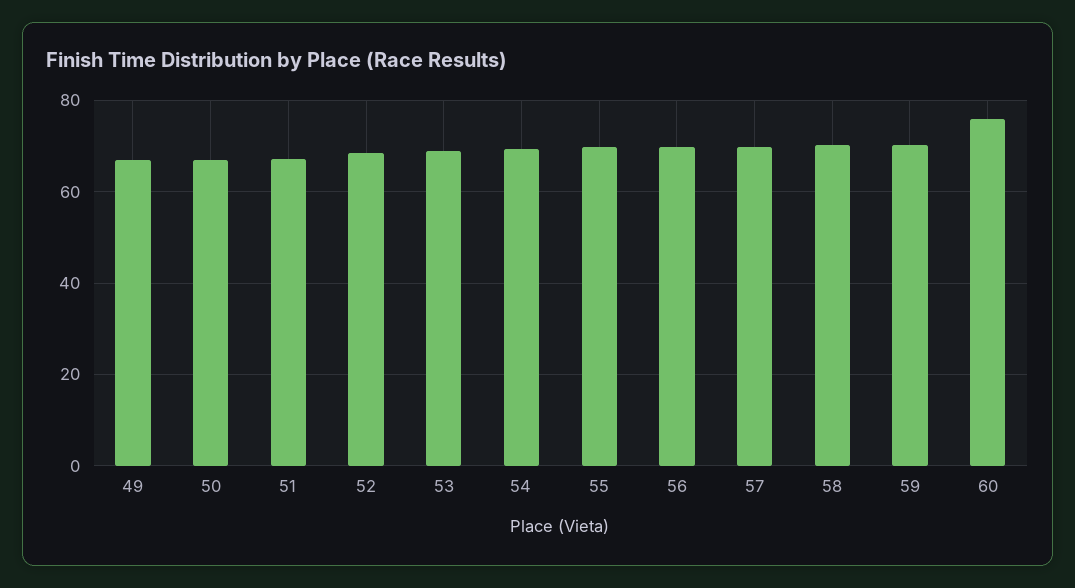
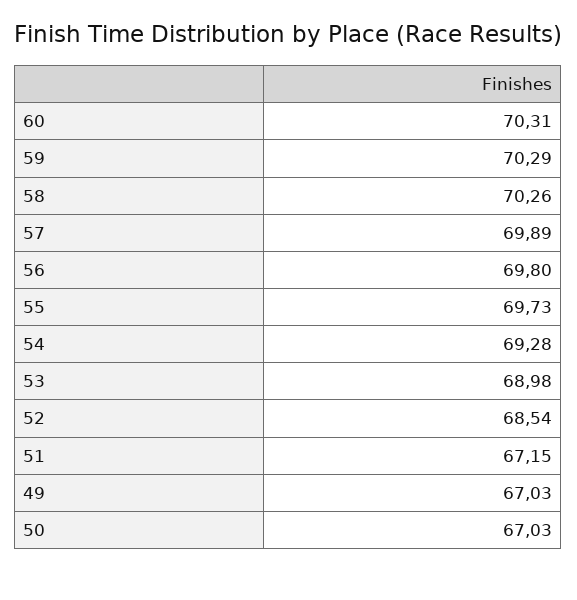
  {
    "49": 67.03,
    "50": 67.03,
    "51": 67.15,
    "52": 68.54,
    "53": 68.98,
    "54": 69.28,
    "55": 69.73,
    "56": 69.8,
    "57": 69.89,
    "58": 70.26,
    "59": 70.29,
-   "60": 76
+   "60": 70.31
  }

